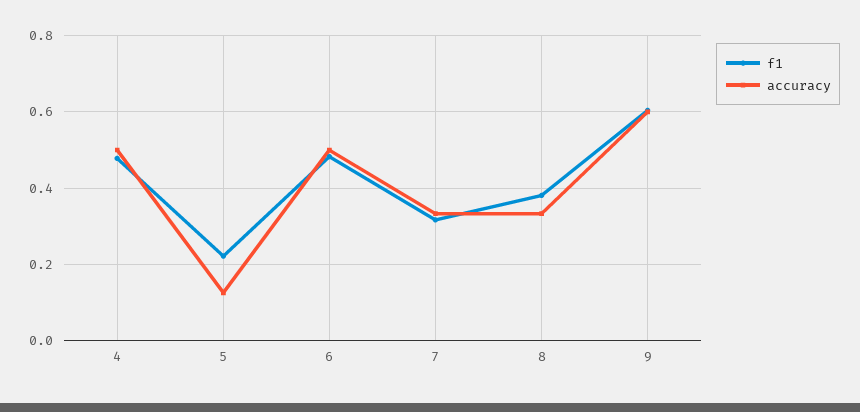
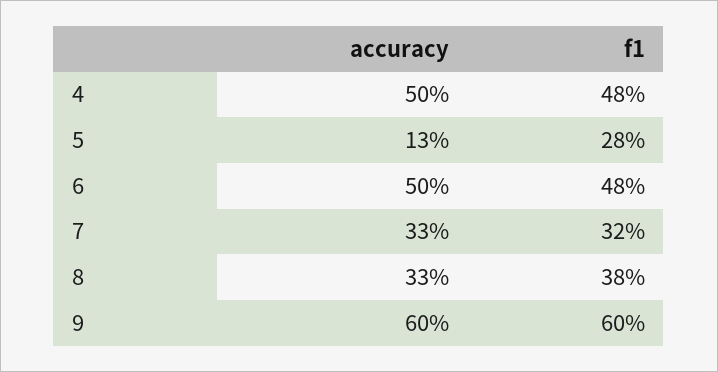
  {
    "f1": {
      "4": 0.48,
-     "5": 0.22,
+     "5": 0.28,
      "6": 0.48,
      "7": 0.32,
      "8": 0.38,
      "9": 0.6
    },
    "accuracy": {
      "4": 0.5,
      "5": 0.13,
      "6": 0.5,
      "7": 0.33,
      "8": 0.33,
      "9": 0.6
    }
  }

